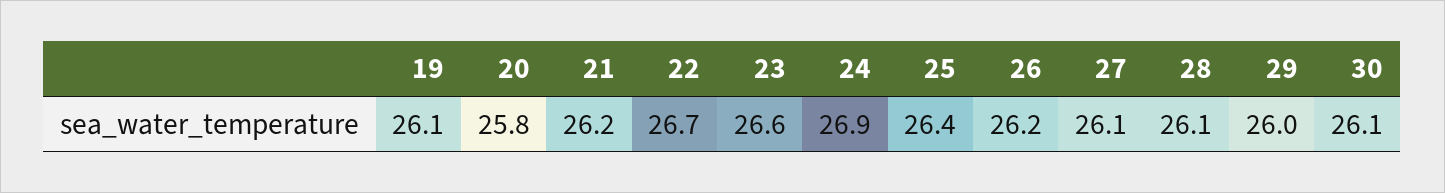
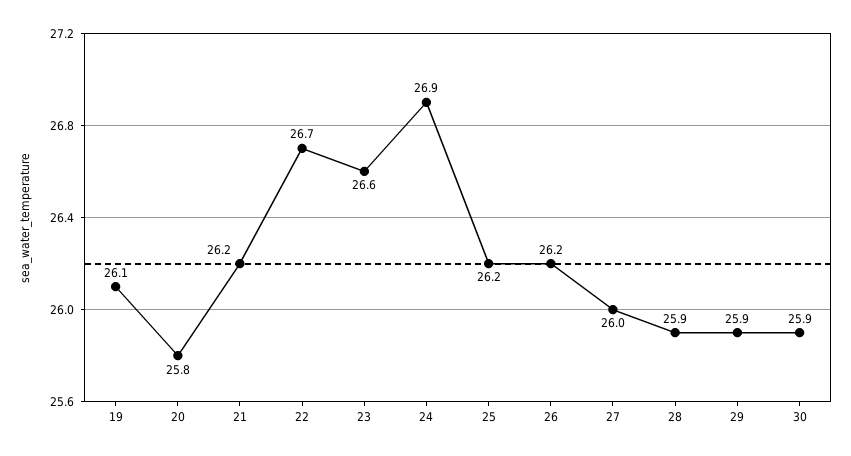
  {
    "19": 26.1,
    "20": 25.8,
    "21": 26.2,
    "22": 26.7,
    "23": 26.6,
    "24": 26.9,
-   "25": 26.4,
+   "25": 26.2,
    "26": 26.2,
-   "27": 26.1,
+   "27": 26,
-   "28": 26.1,
+   "28": 25.9,
-   "29": 26,
+   "29": 25.9,
-   "30": 26.1
+   "30": 25.9
  }

